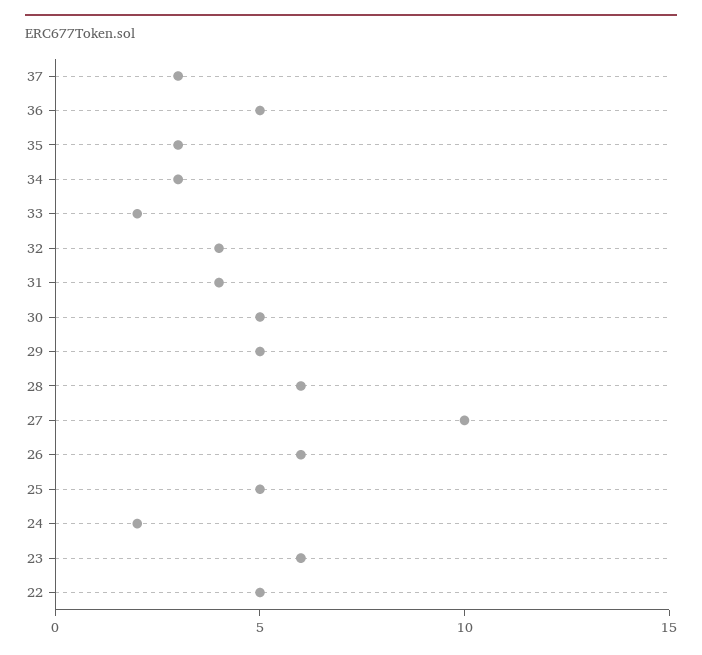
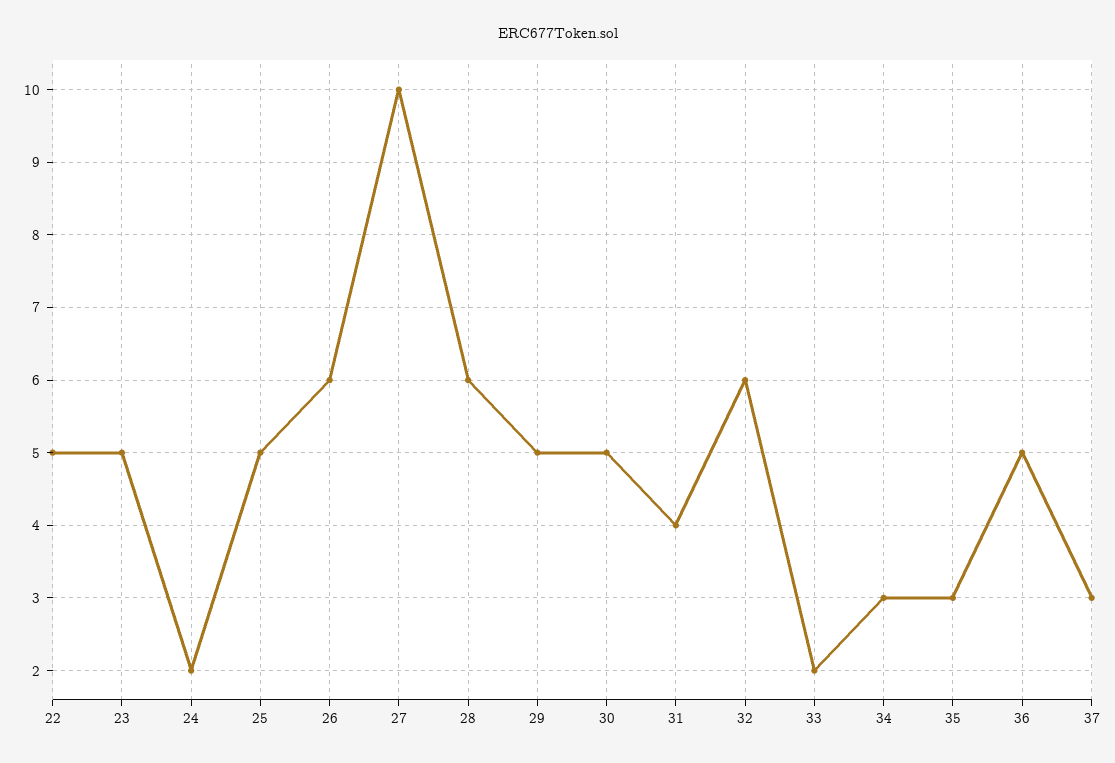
  {
    "37": 3,
    "36": 5,
    "35": 3,
    "34": 3,
    "33": 2,
-   "32": 4,
+   "32": 6,
    "31": 4,
    "30": 5,
    "29": 5,
    "28": 6,
    "27": 10,
    "26": 6,
    "25": 5,
    "24": 2,
-   "23": 6,
+   "23": 5,
    "22": 5
  }

